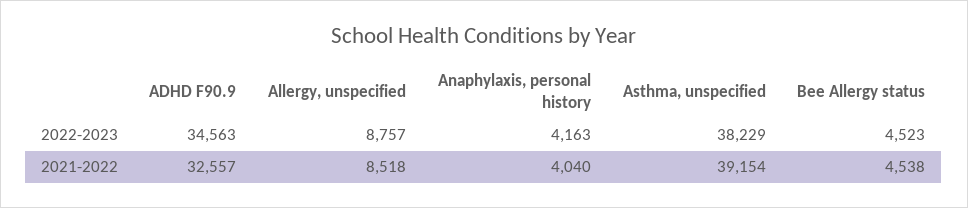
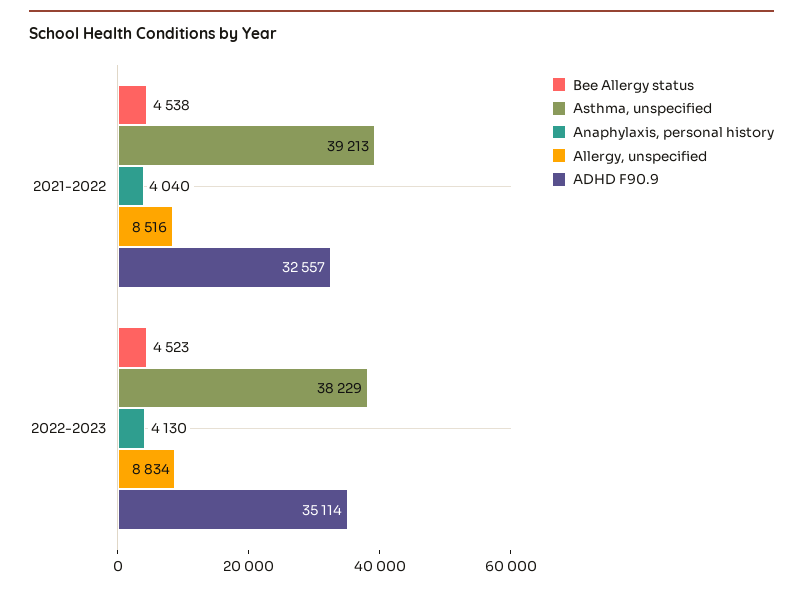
  {
    "ADHD F90.9": {
-     "2022-2023": 34563,
+     "2022-2023": 35114,
      "2021-2022": 32557
    },
    "Allergy, unspecified": {
-     "2022-2023": 8757,
+     "2022-2023": 8834,
-     "2021-2022": 8518
+     "2021-2022": 8516
    },
    "Anaphylaxis, personal history": {
-     "2022-2023": 4163,
+     "2022-2023": 4130,
      "2021-2022": 4040
    },
    "Asthma, unspecified": {
      "2022-2023": 38229,
-     "2021-2022": 39154
+     "2021-2022": 39213
    },
    "Bee Allergy status": {
      "2022-2023": 4523,
      "2021-2022": 4538
    }
  }

